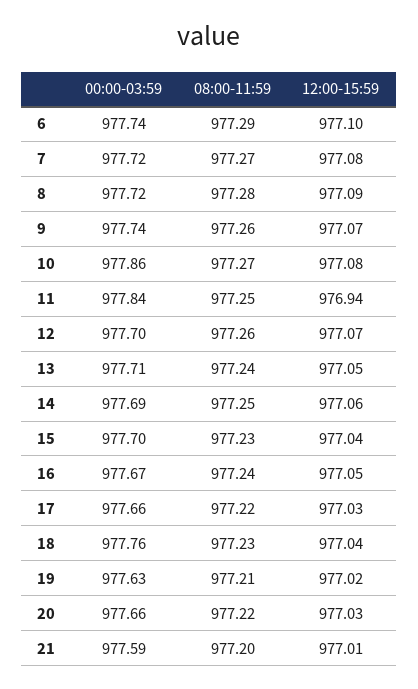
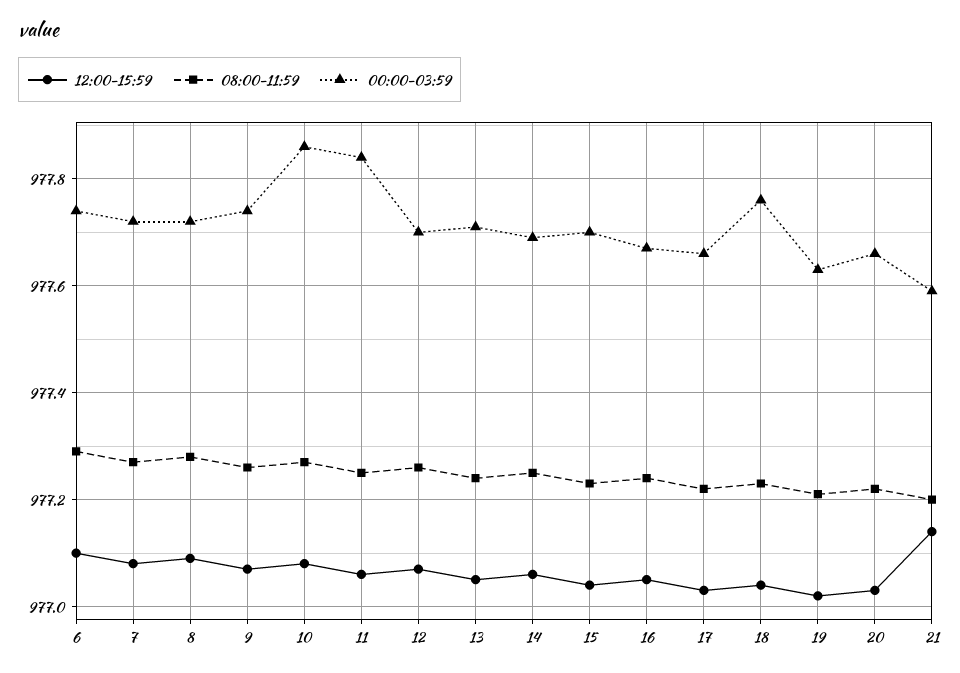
  {
    "00:00-03:59": {
      "6": 977.74,
      "7": 977.72,
      "8": 977.72,
      "9": 977.74,
      "10": 977.86,
      "11": 977.84,
      "12": 977.7,
      "13": 977.71,
      "14": 977.69,
      "15": 977.7,
      "16": 977.67,
      "17": 977.66,
      "18": 977.76,
      "19": 977.63,
      "20": 977.66,
      "21": 977.59
    },
    "08:00-11:59": {
      "6": 977.29,
      "7": 977.27,
      "8": 977.28,
      "9": 977.26,
      "10": 977.27,
      "11": 977.25,
      "12": 977.26,
      "13": 977.24,
      "14": 977.25,
      "15": 977.23,
      "16": 977.24,
      "17": 977.22,
      "18": 977.23,
      "19": 977.21,
      "20": 977.22,
      "21": 977.2
    },
    "12:00-15:59": {
      "6": 977.1,
      "7": 977.08,
      "8": 977.09,
      "9": 977.07,
      "10": 977.08,
-     "11": 976.94,
+     "11": 977.05,
      "12": 977.07,
      "13": 977.05,
      "14": 977.06,
      "15": 977.04,
      "16": 977.05,
      "17": 977.03,
      "18": 977.04,
      "19": 977.02,
      "20": 977.03,
-     "21": 977.01
+     "21": 977.15
    }
  }

